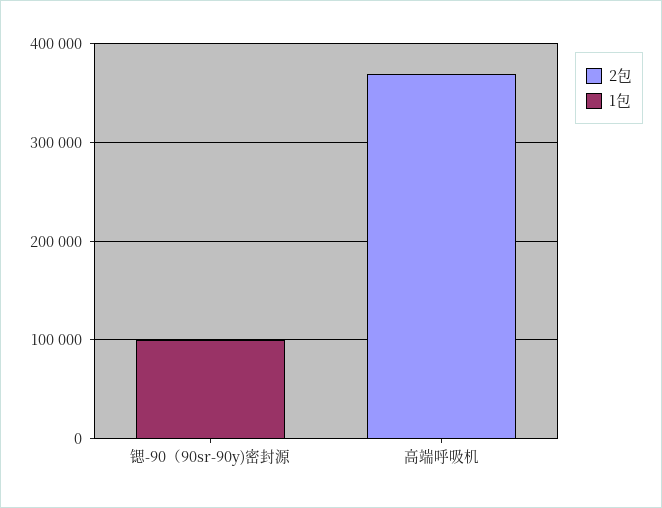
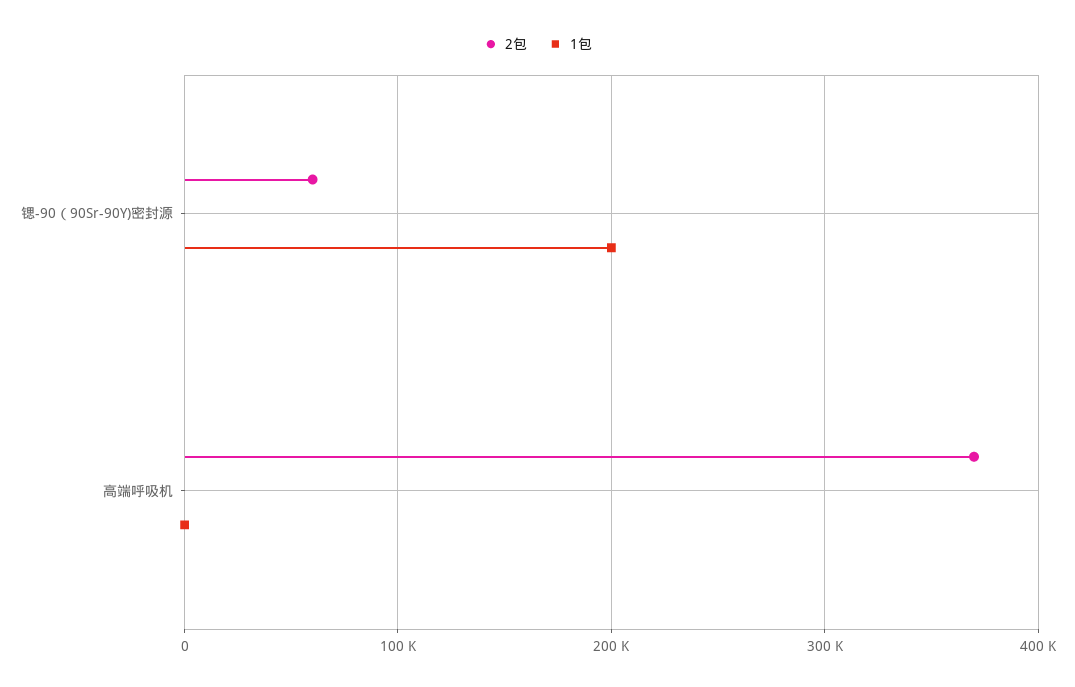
  {
    "2包": {
-     "锶-90（90sr-90y)密封源": 0,
+     "锶-90（90sr-90y)密封源": 60000,
      "高端呼吸机": 370000
    },
    "1包": {
-     "锶-90（90sr-90y)密封源": 100000,
+     "锶-90（90sr-90y)密封源": 200000,
      "高端呼吸机": 0
    }
  }

